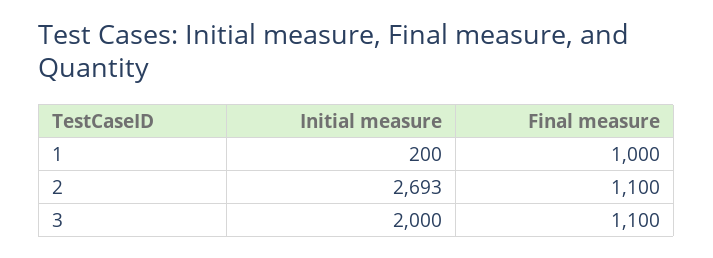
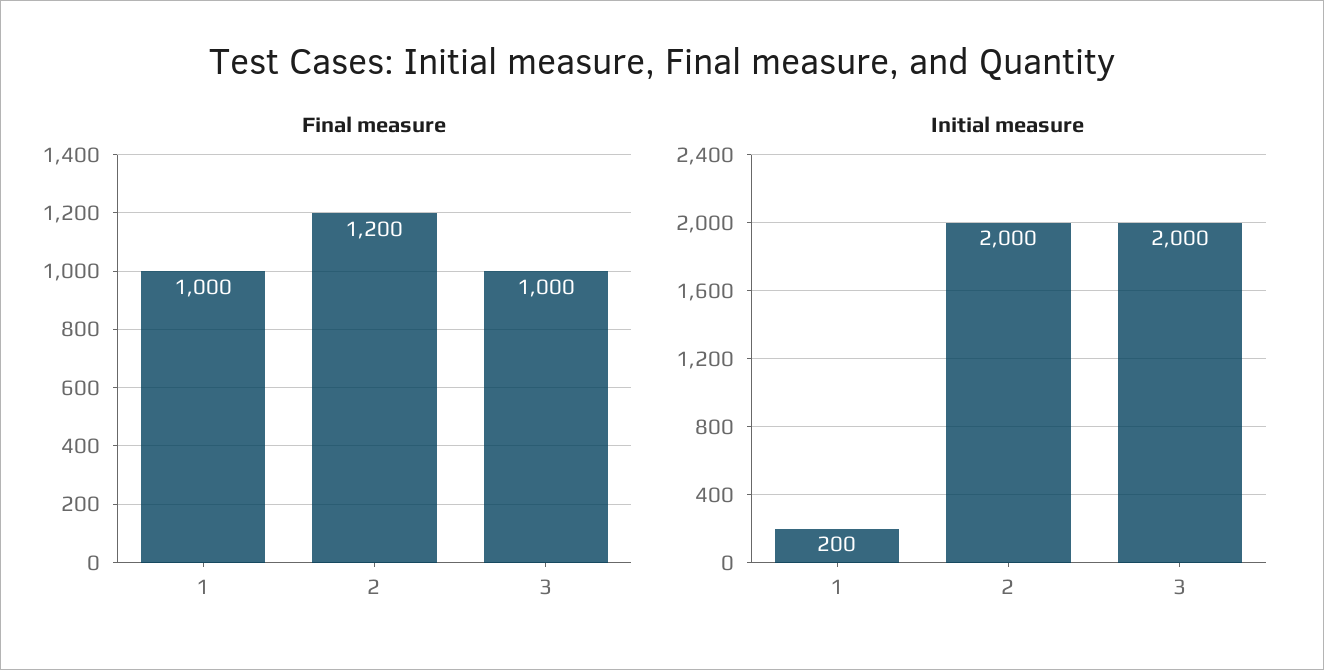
  {
    "Initial measure": {
      "1": 200,
-     "2": 2693,
+     "2": 2000,
      "3": 2000
    },
    "Final measure": {
      "1": 1000,
-     "2": 1100,
+     "2": 1200,
-     "3": 1100
+     "3": 1000
    }
  }

